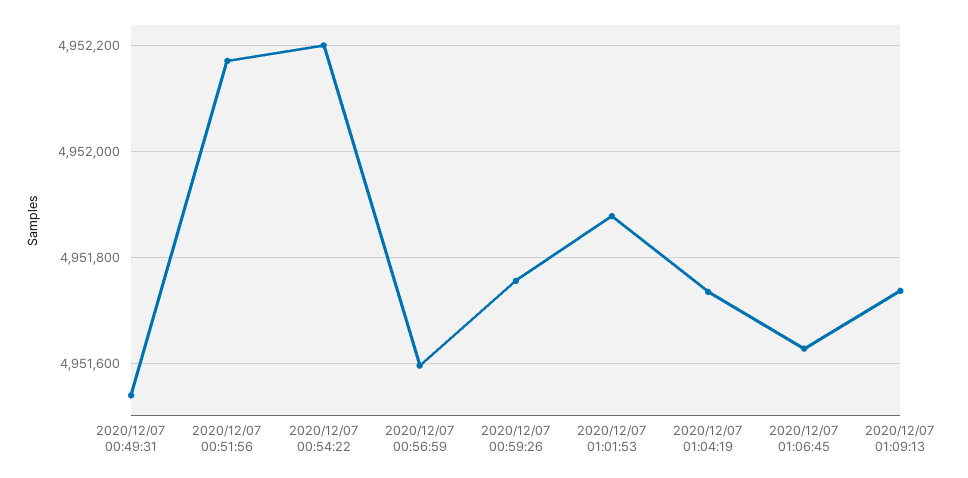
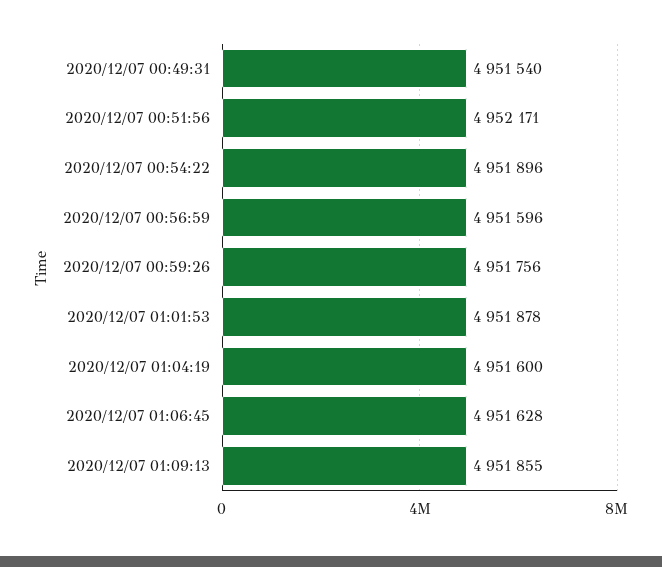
  {
    "2020/12/07 00:49:31": 4951540,
    "2020/12/07 00:51:56": 4952171,
-   "2020/12/07 00:54:22": 4952200,
+   "2020/12/07 00:54:22": 4951896,
    "2020/12/07 00:56:59": 4951596,
    "2020/12/07 00:59:26": 4951756,
    "2020/12/07 01:01:53": 4951878,
-   "2020/12/07 01:04:19": 4951740,
+   "2020/12/07 01:04:19": 4951600,
    "2020/12/07 01:06:45": 4951628,
-   "2020/12/07 01:09:13": 4951740
+   "2020/12/07 01:09:13": 4951855
  }

